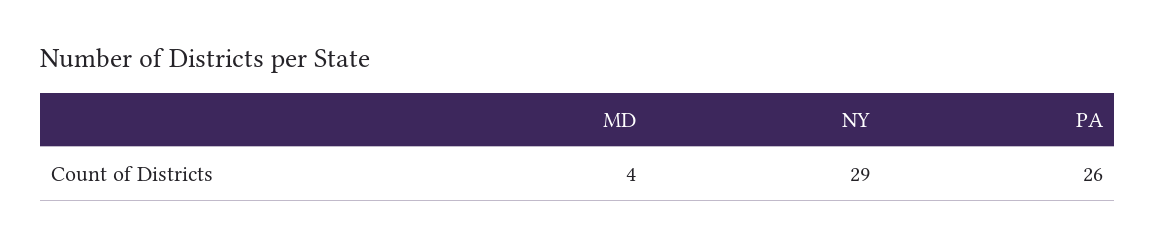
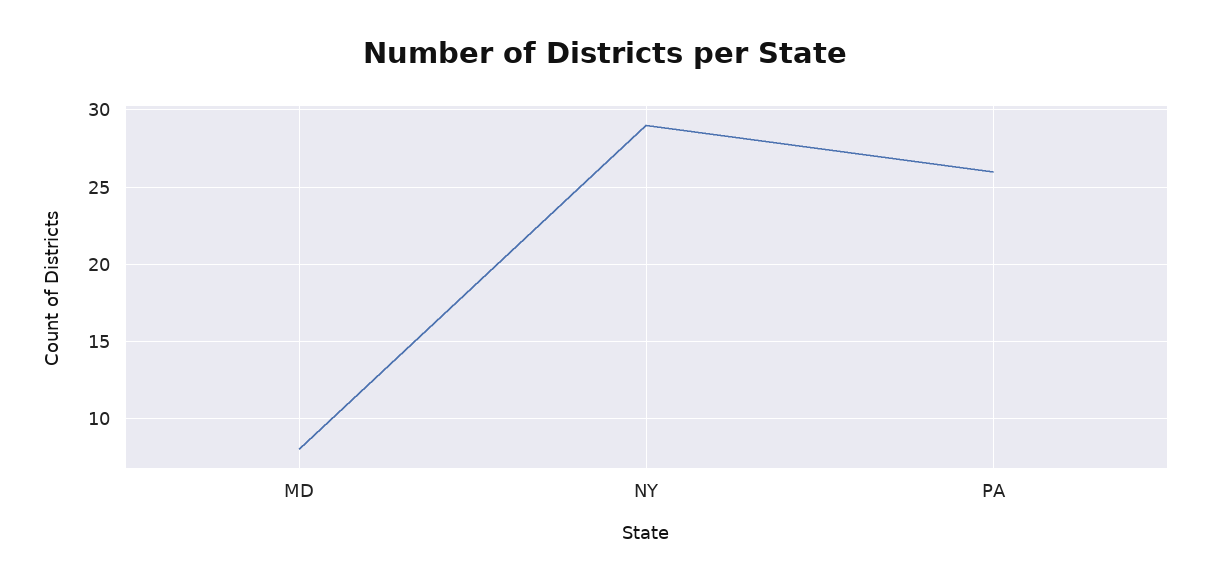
  {
-   "MD": 4,
+   "MD": 8,
    "NY": 29,
    "PA": 26
  }

